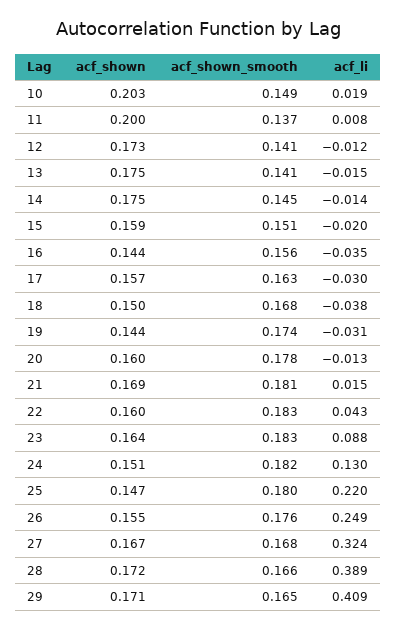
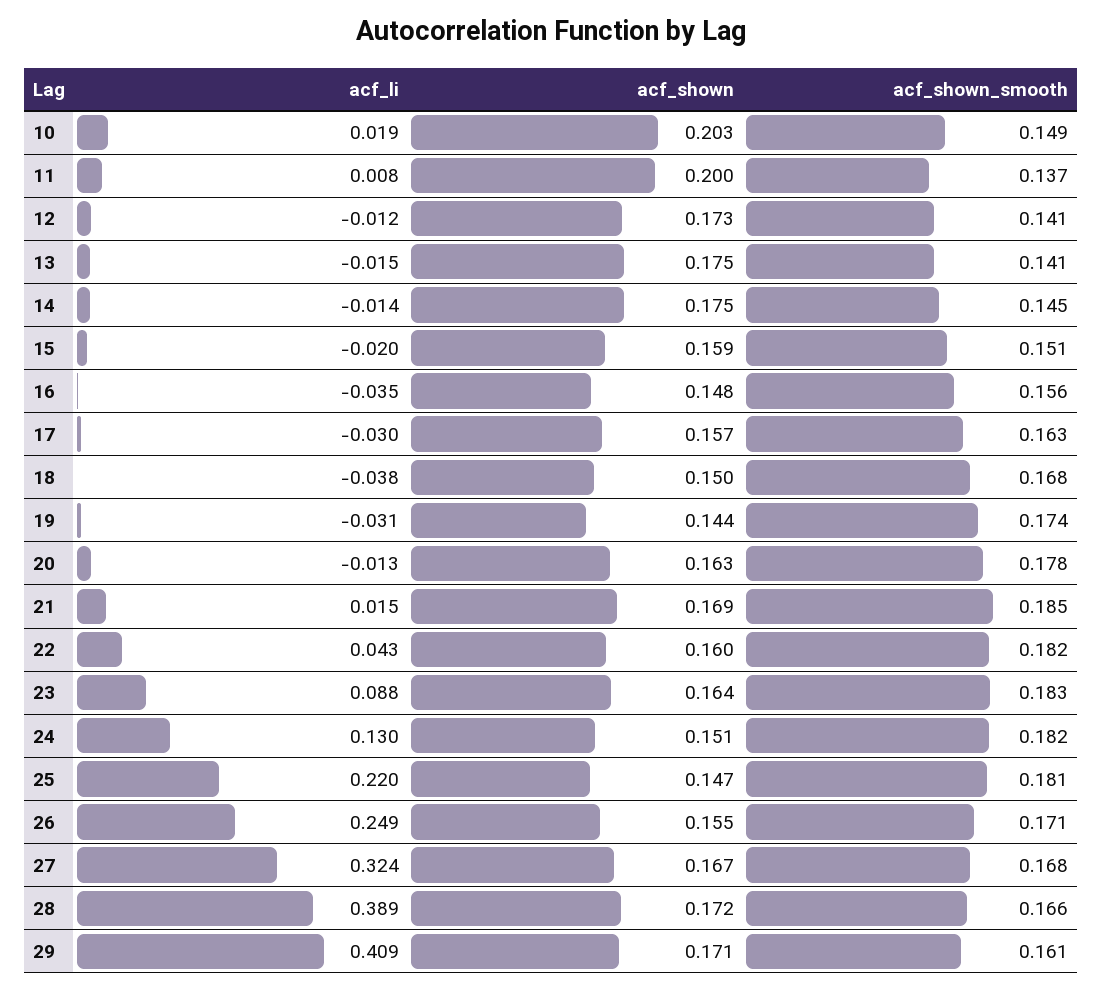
  {
    "acf_shown": {
      "10": 0.203,
      "11": 0.2,
      "12": 0.173,
      "13": 0.175,
      "14": 0.175,
      "15": 0.159,
-     "16": 0.144,
+     "16": 0.148,
      "17": 0.157,
      "18": 0.15,
      "19": 0.144,
-     "20": 0.16,
+     "20": 0.163,
      "21": 0.169,
      "22": 0.16,
      "23": 0.164,
      "24": 0.151,
      "25": 0.147,
      "26": 0.155,
      "27": 0.167,
      "28": 0.172,
      "29": 0.171
    },
    "acf_shown_smooth": {
      "10": 0.149,
      "11": 0.137,
      "12": 0.141,
      "13": 0.141,
      "14": 0.145,
      "15": 0.151,
      "16": 0.156,
      "17": 0.163,
      "18": 0.168,
      "19": 0.174,
      "20": 0.178,
-     "21": 0.181,
+     "21": 0.185,
-     "22": 0.183,
+     "22": 0.182,
      "23": 0.183,
      "24": 0.182,
-     "25": 0.18,
+     "25": 0.181,
-     "26": 0.176,
+     "26": 0.171,
      "27": 0.168,
      "28": 0.166,
-     "29": 0.165
+     "29": 0.161
    },
    "acf_li": {
      "10": 0.019,
      "11": 0.008,
      "12": -0.012,
      "13": -0.015,
      "14": -0.014,
      "15": -0.02,
      "16": -0.035,
      "17": -0.03,
      "18": -0.038,
      "19": -0.031,
      "20": -0.013,
      "21": 0.015,
      "22": 0.043,
      "23": 0.088,
      "24": 0.13,
      "25": 0.22,
      "26": 0.249,
      "27": 0.324,
      "28": 0.389,
      "29": 0.409
    }
  }

